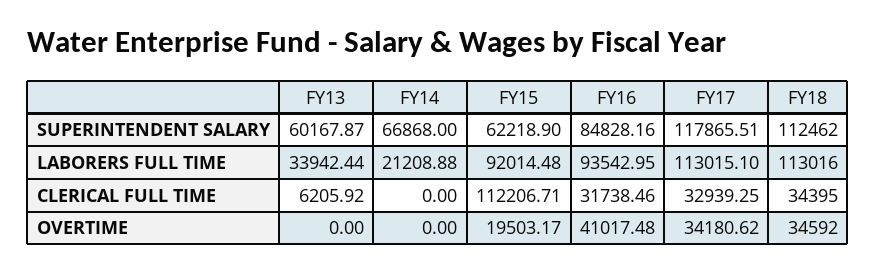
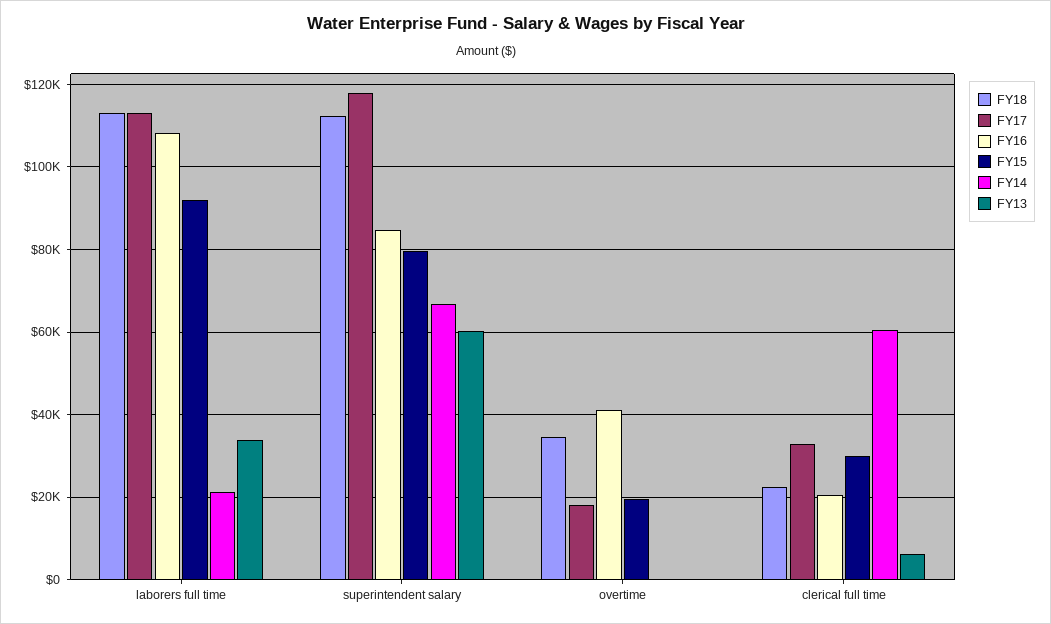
  {
    "FY13": {
      "SUPERINTENDENT SALARY": 60167.87,
      "LABORERS FULL TIME": 33942.44,
      "CLERICAL FULL TIME": 6205.92,
      "OVERTIME": 0
    },
    "FY14": {
      "SUPERINTENDENT SALARY": 66868,
      "LABORERS FULL TIME": 21208.88,
-     "CLERICAL FULL TIME": 0,
+     "CLERICAL FULL TIME": 60000,
      "OVERTIME": 0
    },
    "FY15": {
-     "SUPERINTENDENT SALARY": 62218.9,
+     "SUPERINTENDENT SALARY": 80000,
      "LABORERS FULL TIME": 92014.48,
-     "CLERICAL FULL TIME": 112206.71,
+     "CLERICAL FULL TIME": 30000,
      "OVERTIME": 19503.17
    },
    "FY16": {
      "SUPERINTENDENT SALARY": 84828.16,
-     "LABORERS FULL TIME": 93542.95,
+     "LABORERS FULL TIME": 108000,
-     "CLERICAL FULL TIME": 31738.46,
+     "CLERICAL FULL TIME": 20000,
      "OVERTIME": 41017.48
    },
    "FY17": {
      "SUPERINTENDENT SALARY": 117865.51,
      "LABORERS FULL TIME": 113015.1,
      "CLERICAL FULL TIME": 32939.25,
-     "OVERTIME": 34180.62
+     "OVERTIME": 18000
    },
    "FY18": {
      "SUPERINTENDENT SALARY": 112462,
      "LABORERS FULL TIME": 113016,
-     "CLERICAL FULL TIME": 34395,
+     "CLERICAL FULL TIME": 22000,
      "OVERTIME": 34592
    }
  }

